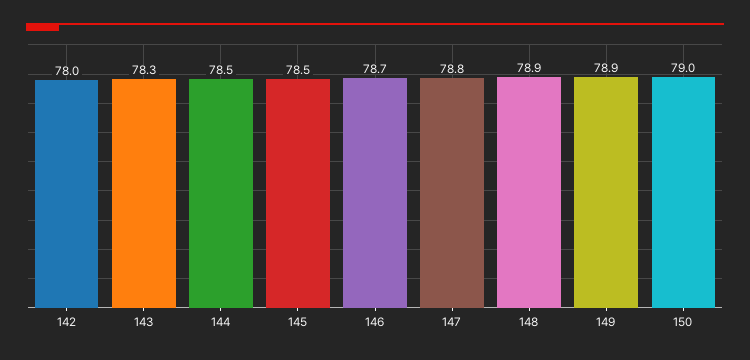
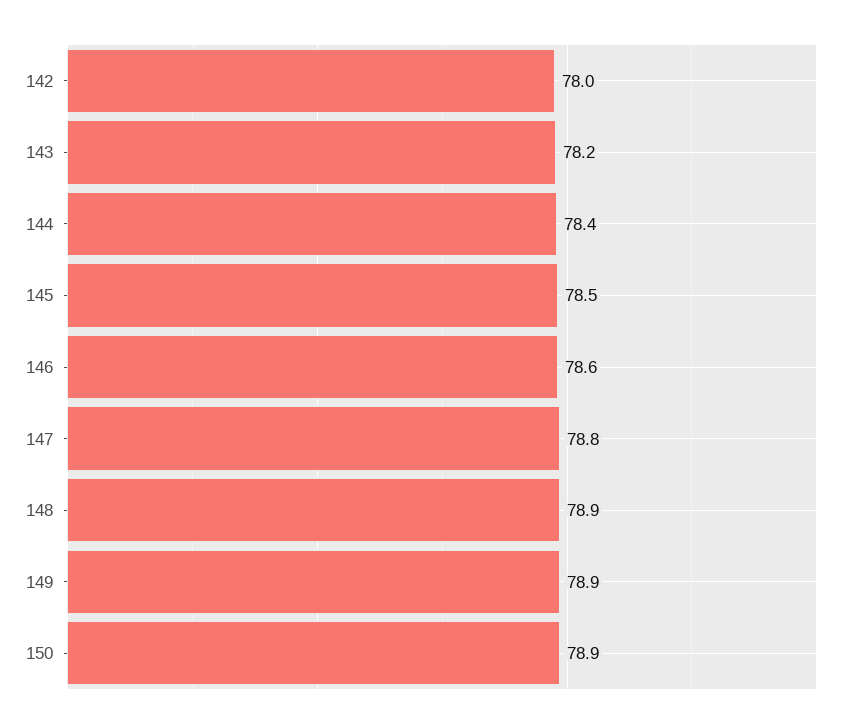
  {
    "142": 78,
-   "143": 78.3,
+   "143": 78.2,
-   "144": 78.5,
+   "144": 78.4,
    "145": 78.5,
-   "146": 78.7,
+   "146": 78.6,
    "147": 78.8,
    "148": 78.9,
    "149": 78.9,
-   "150": 79
+   "150": 78.9
  }

